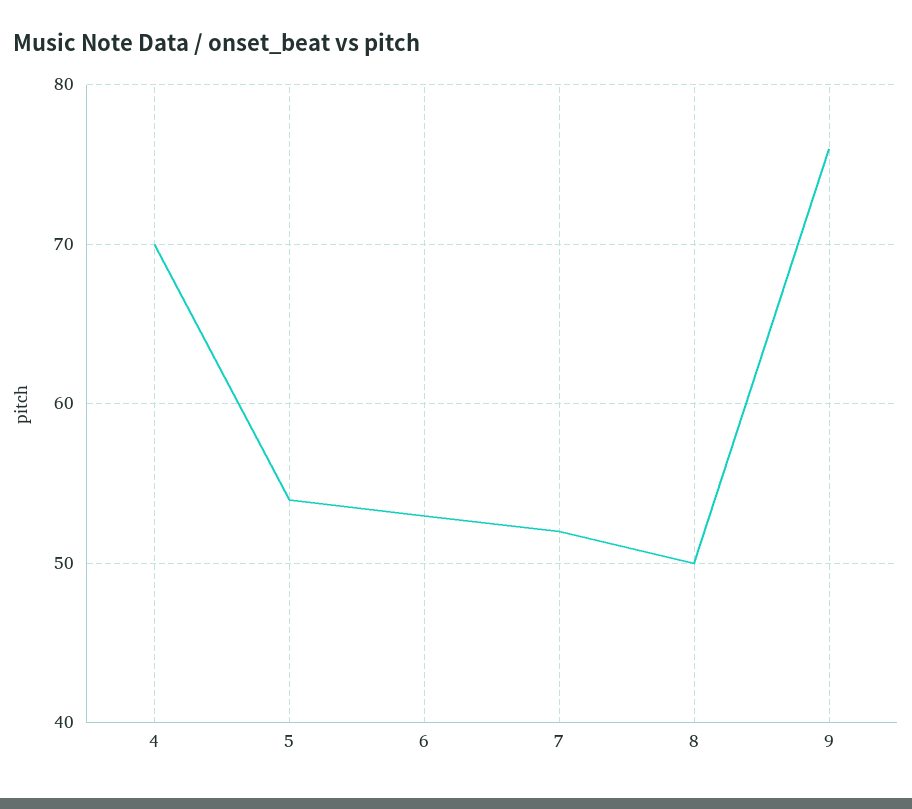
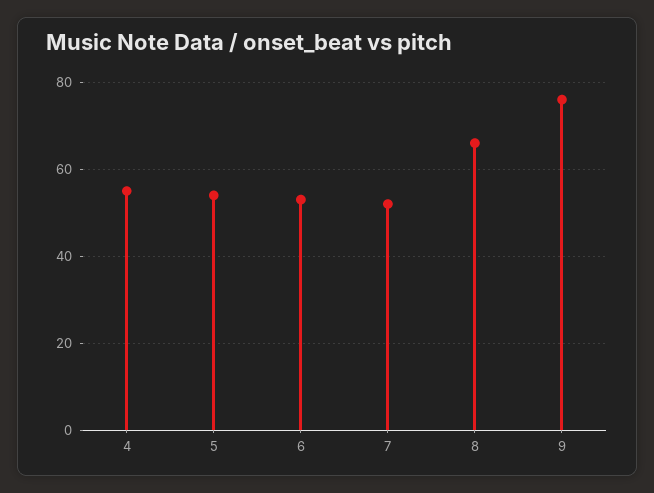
  {
-   "4": 70,
+   "4": 55,
    "5": 54,
    "6": 53,
    "7": 52,
-   "8": 50,
+   "8": 65,
    "9": 76
  }

